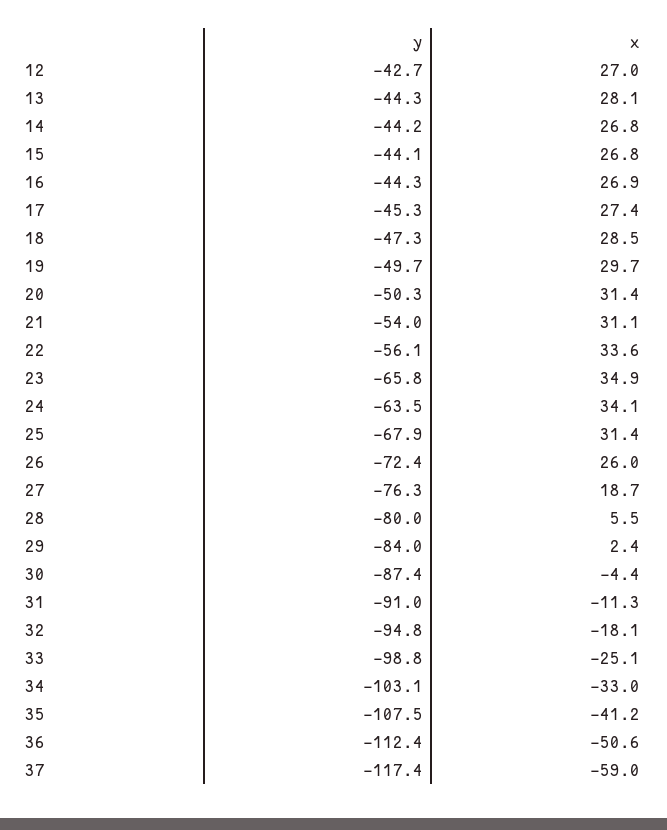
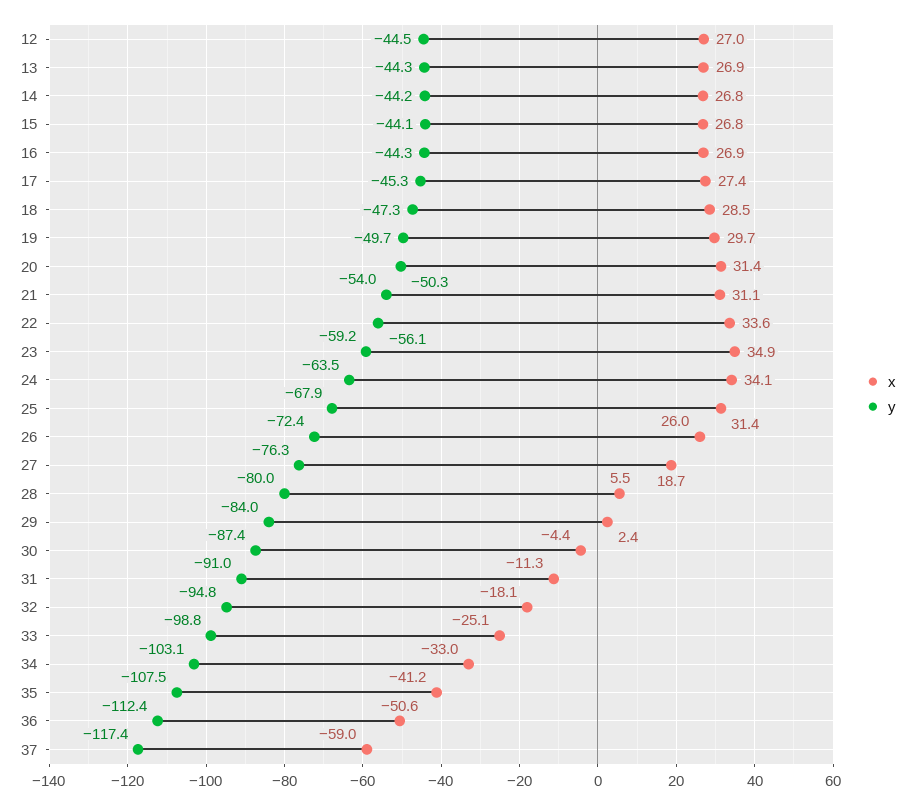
  {
    "y": {
-     "12": -42.7,
+     "12": -44.5,
      "13": -44.3,
      "14": -44.2,
      "15": -44.1,
      "16": -44.3,
      "17": -45.3,
      "18": -47.3,
      "19": -49.7,
      "20": -50.3,
      "21": -54,
      "22": -56.1,
-     "23": -65.8,
+     "23": -59.2,
      "24": -63.5,
      "25": -67.9,
      "26": -72.4,
      "27": -76.3,
      "28": -80,
      "29": -84,
      "30": -87.4,
      "31": -91,
      "32": -94.8,
      "33": -98.8,
      "34": -103.1,
      "35": -107.5,
      "36": -112.4,
      "37": -117.4
    },
    "x": {
      "12": 27,
-     "13": 28.1,
+     "13": 26.9,
      "14": 26.8,
      "15": 26.8,
      "16": 26.9,
      "17": 27.4,
      "18": 28.5,
      "19": 29.7,
      "20": 31.4,
      "21": 31.1,
      "22": 33.6,
      "23": 34.9,
      "24": 34.1,
      "25": 31.4,
      "26": 26,
      "27": 18.7,
      "28": 5.5,
      "29": 2.4,
      "30": -4.4,
      "31": -11.3,
      "32": -18.1,
      "33": -25.1,
      "34": -33,
      "35": -41.2,
      "36": -50.6,
      "37": -59
    }
  }

